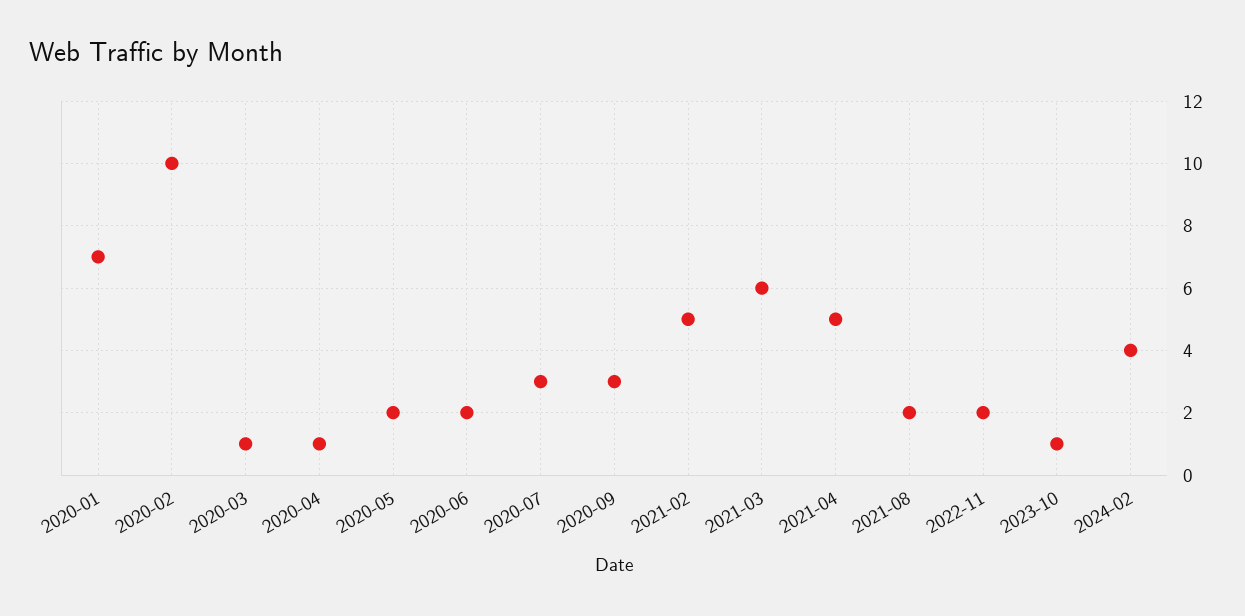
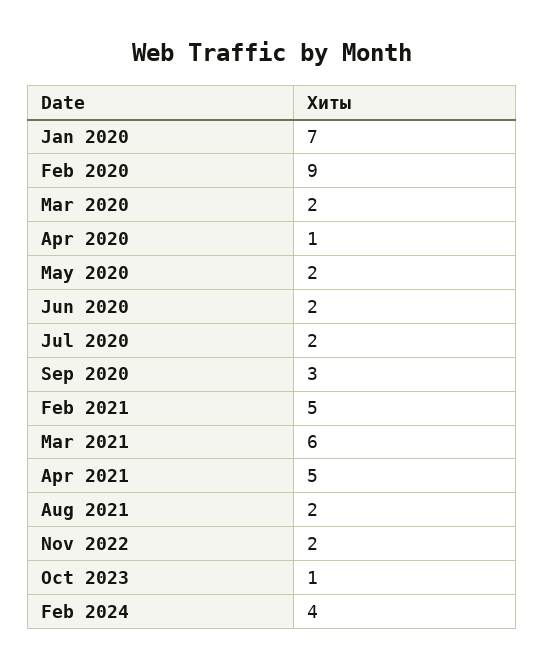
  {
    "2020-01": 7,
-   "2020-02": 10,
+   "2020-02": 9,
-   "2020-03": 1,
+   "2020-03": 2,
    "2020-04": 1,
    "2020-05": 2,
    "2020-06": 2,
-   "2020-07": 3,
+   "2020-07": 2,
    "2020-09": 3,
    "2021-02": 5,
    "2021-03": 6,
    "2021-04": 5,
    "2021-08": 2,
    "2022-11": 2,
    "2023-10": 1,
    "2024-02": 4
  }

